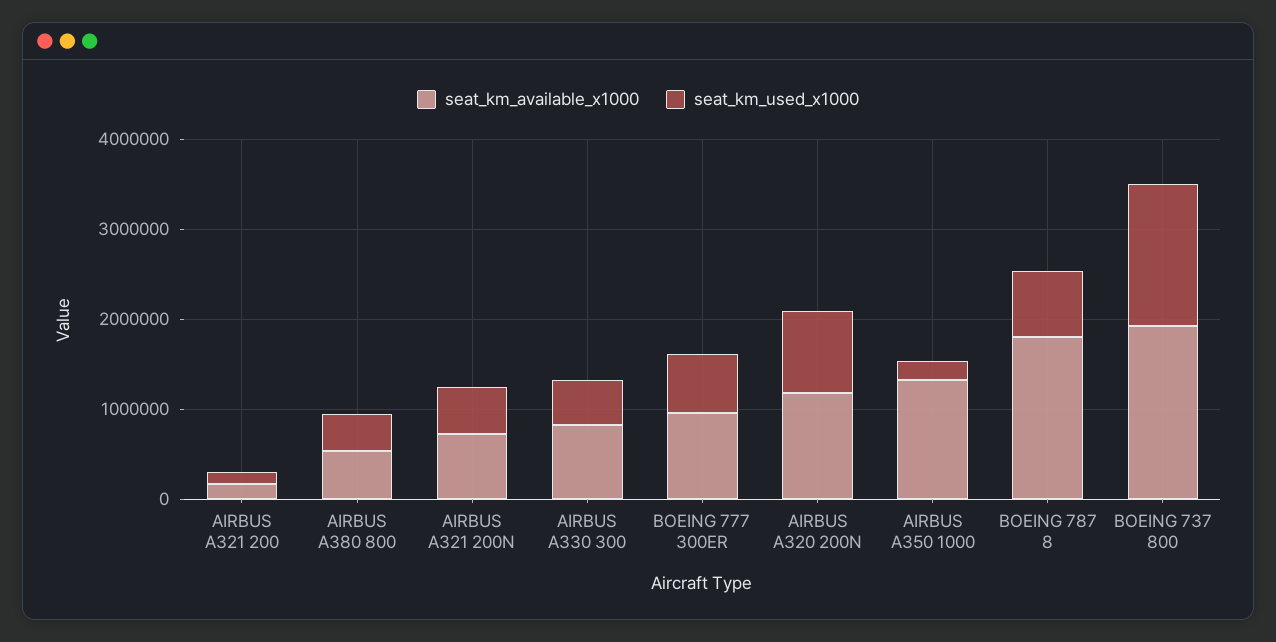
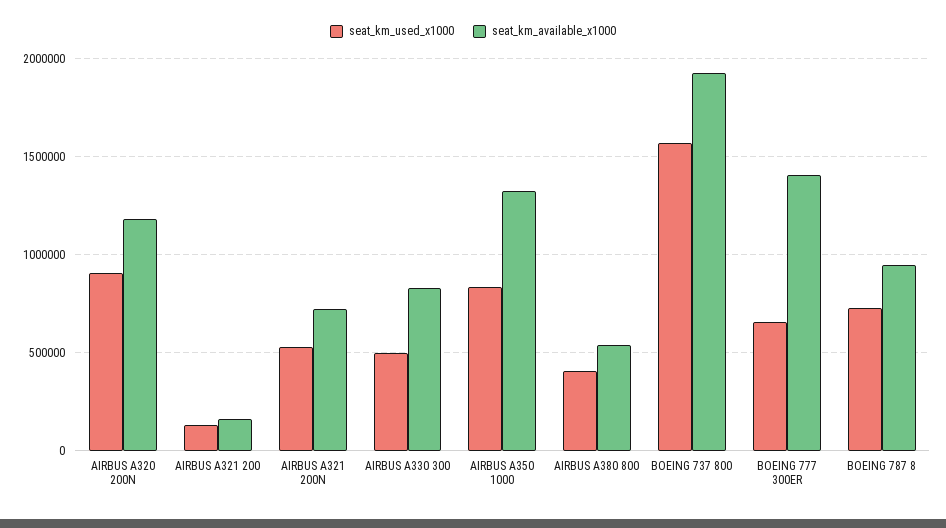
  {
    "seat_km_available_x1000": {
      "AIRBUS A321 200": 150000,
      "AIRBUS A380 800": 550000,
      "AIRBUS A321 200N": 700000,
      "AIRBUS A330 300": 850000,
-     "BOEING 777 300ER": 1000000,
+     "BOEING 777 300ER": 1400000,
      "AIRBUS A320 200N": 1200000,
      "AIRBUS A350 1000": 1350000,
-     "BOEING 787 8": 1800000,
+     "BOEING 787 8": 950000,
      "BOEING 737 800": 1950000
    },
    "seat_km_used_x1000": {
      "AIRBUS A321 200": 150000,
      "AIRBUS A380 800": 400000,
      "AIRBUS A321 200N": 550000,
      "AIRBUS A330 300": 500000,
      "BOEING 777 300ER": 650000,
      "AIRBUS A320 200N": 900000,
-     "AIRBUS A350 1000": 200000,
+     "AIRBUS A350 1000": 850000,
      "BOEING 787 8": 750000,
      "BOEING 737 800": 1550000
    }
  }

